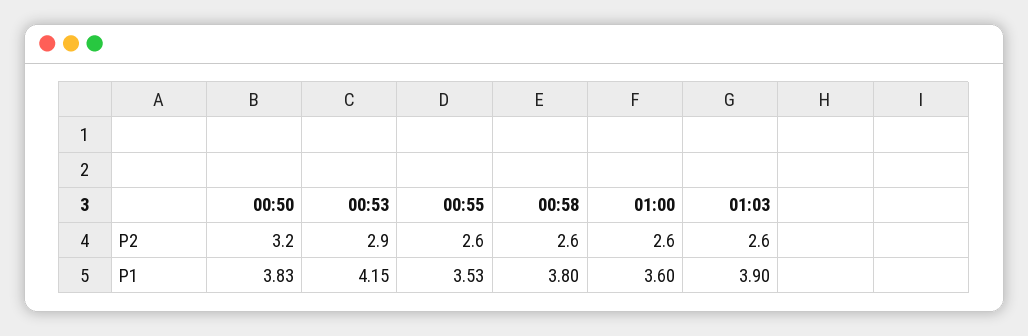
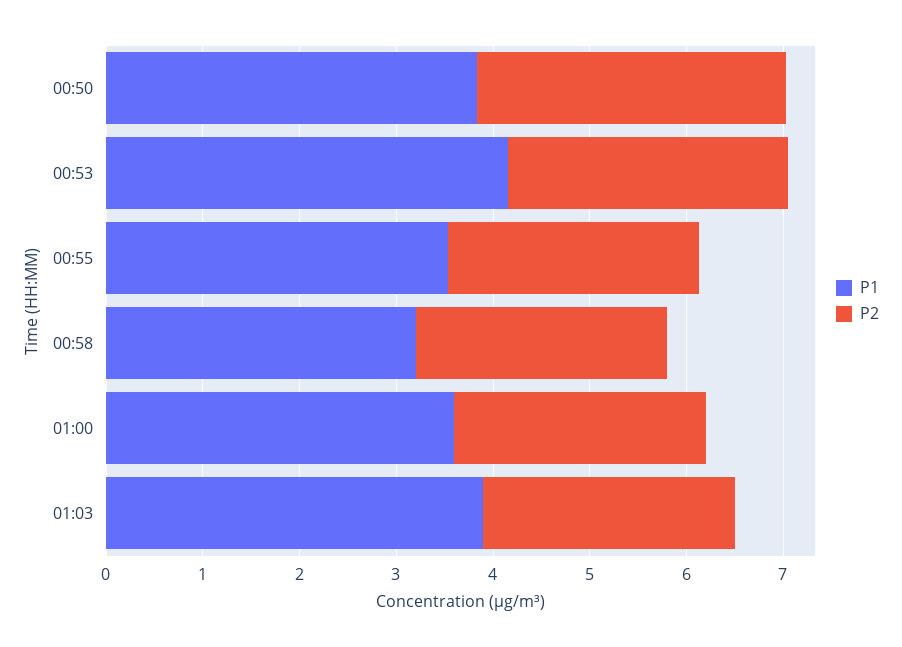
  {
    "P2": {
      "00:50": 3.2,
      "00:53": 2.9,
      "00:55": 2.6,
      "00:58": 2.6,
      "01:00": 2.6,
      "01:03": 2.6
    },
    "P1": {
      "00:50": 3.83,
      "00:53": 4.15,
      "00:55": 3.53,
-     "00:58": 3.8,
+     "00:58": 3.2,
      "01:00": 3.6,
      "01:03": 3.9
    }
  }

